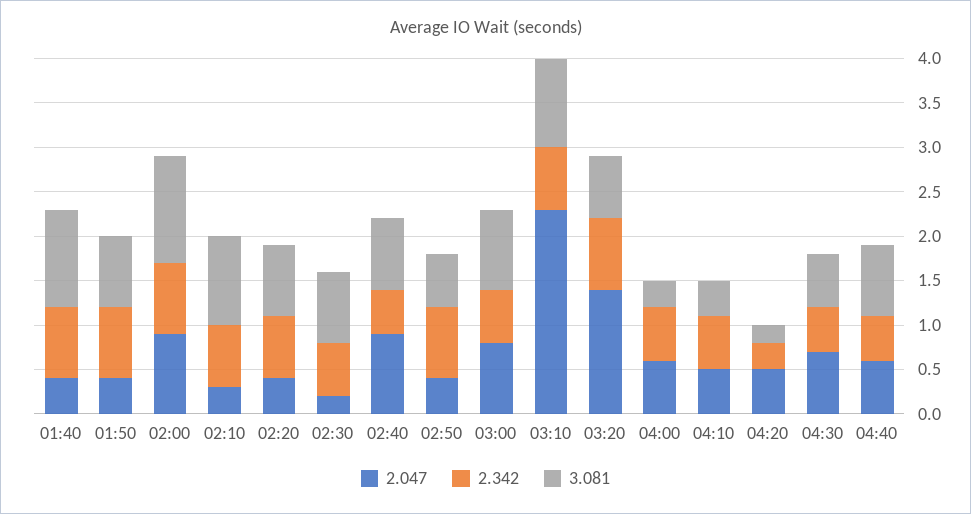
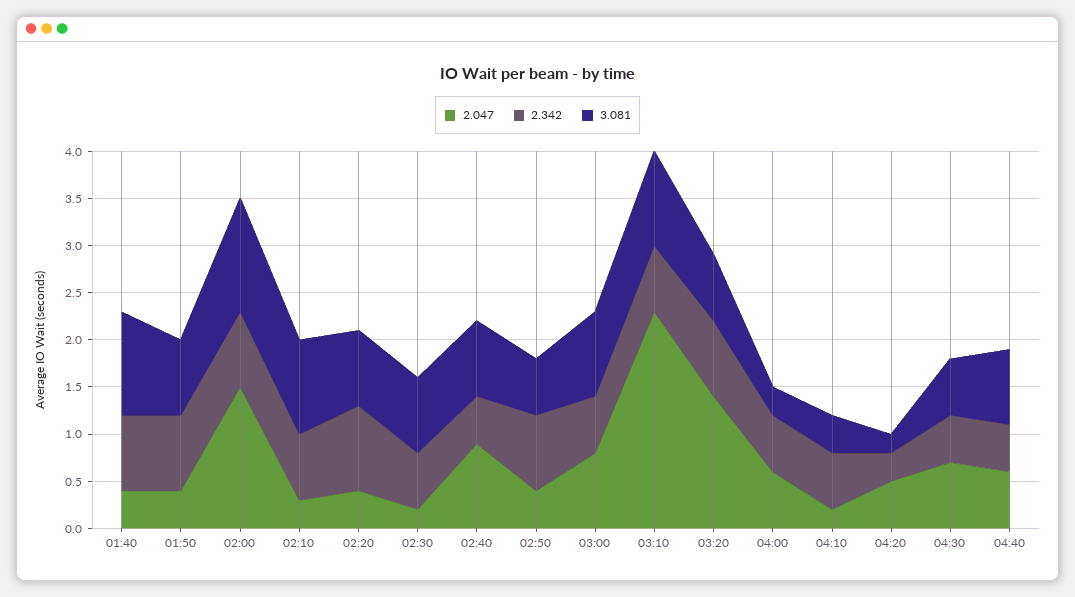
  {
    "2.047": {
      "01:40": 0.4,
      "01:50": 0.4,
-     "02:00": 0.9,
+     "02:00": 1.5,
      "02:10": 0.3,
      "02:20": 0.4,
      "02:30": 0.2,
      "02:40": 0.9,
      "02:50": 0.4,
      "03:00": 0.8,
      "03:10": 2.3,
      "03:20": 1.4,
      "04:00": 0.6,
-     "04:10": 0.5,
+     "04:10": 0.2,
      "04:20": 0.5,
      "04:30": 0.7,
      "04:40": 0.6
    },
    "2.342": {
      "01:40": 0.8,
      "01:50": 0.8,
      "02:00": 0.8,
      "02:10": 0.7,
-     "02:20": 0.7,
+     "02:20": 0.9,
      "02:30": 0.6,
      "02:40": 0.5,
      "02:50": 0.8,
      "03:00": 0.6,
      "03:10": 0.7,
      "03:20": 0.8,
      "04:00": 0.6,
      "04:10": 0.6,
      "04:20": 0.3,
      "04:30": 0.5,
      "04:40": 0.5
    },
    "3.081": {
      "01:40": 1.1,
      "01:50": 0.8,
      "02:00": 1.2,
      "02:10": 1,
      "02:20": 0.8,
      "02:30": 0.8,
      "02:40": 0.8,
      "02:50": 0.6,
      "03:00": 0.9,
      "03:10": 1,
      "03:20": 0.7,
      "04:00": 0.3,
      "04:10": 0.4,
      "04:20": 0.2,
      "04:30": 0.6,
      "04:40": 0.8
    }
  }

